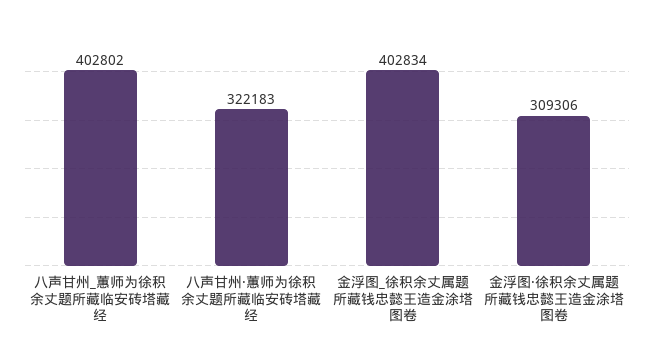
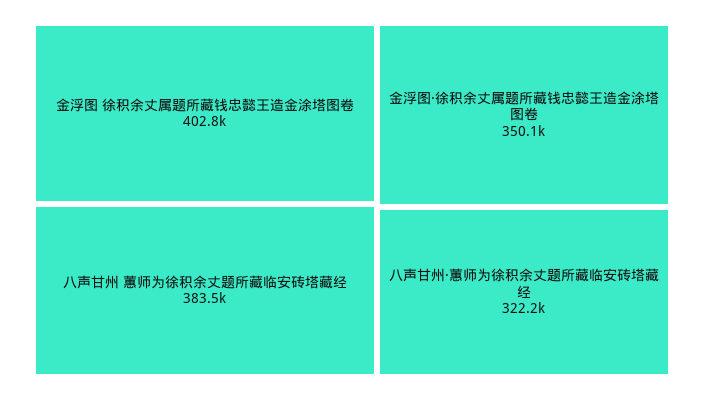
  {
-   "八声甘州_蕙师为徐积余丈题所藏临安砖塔藏经": 402802,
+   "八声甘州_蕙师为徐积余丈题所藏临安砖塔藏经": 383500,
    "八声甘州·蕙师为徐积余丈题所藏临安砖塔藏经": 322183,
    "金浮图_徐积余丈属题所藏钱忠懿王造金涂塔图卷": 402834,
-   "金浮图·徐积余丈属题所藏钱忠懿王造金涂塔图卷": 309306
+   "金浮图·徐积余丈属题所藏钱忠懿王造金涂塔图卷": 350100
  }

